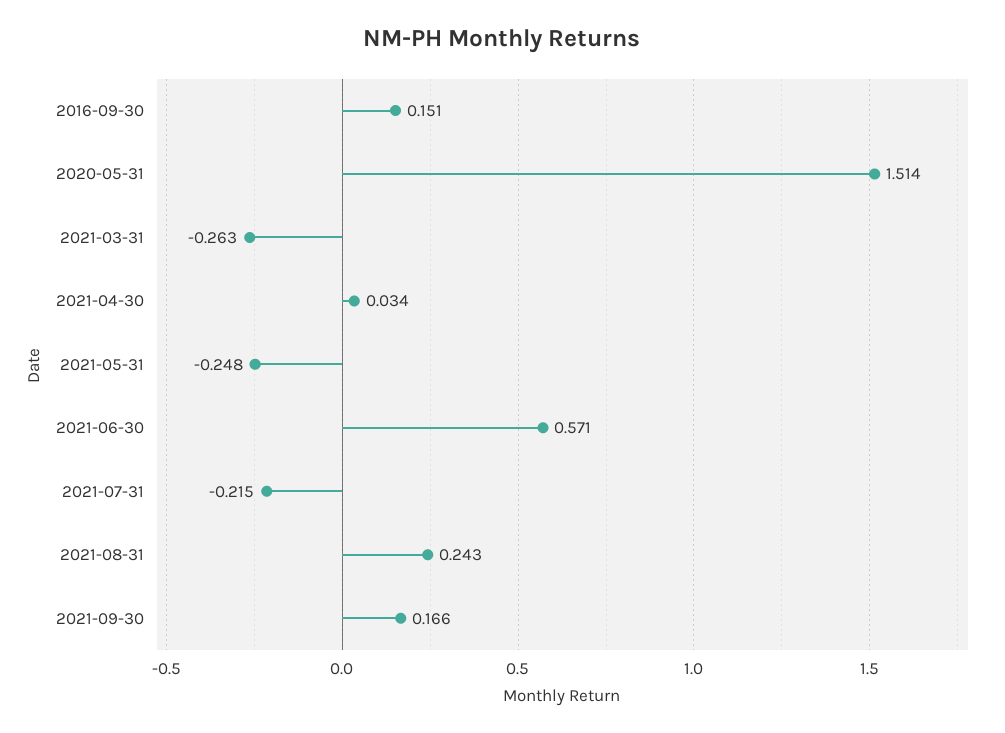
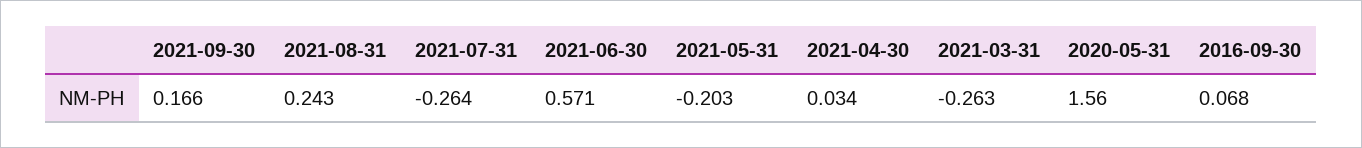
  {
-   "2016-09-30": 0.151,
+   "2016-09-30": 0.068,
-   "2020-05-31": 1.514,
+   "2020-05-31": 1.56,
    "2021-03-31": -0.263,
    "2021-04-30": 0.034,
-   "2021-05-31": -0.248,
+   "2021-05-31": -0.203,
    "2021-06-30": 0.571,
-   "2021-07-31": -0.215,
+   "2021-07-31": -0.264,
    "2021-08-31": 0.243,
    "2021-09-30": 0.166
  }

